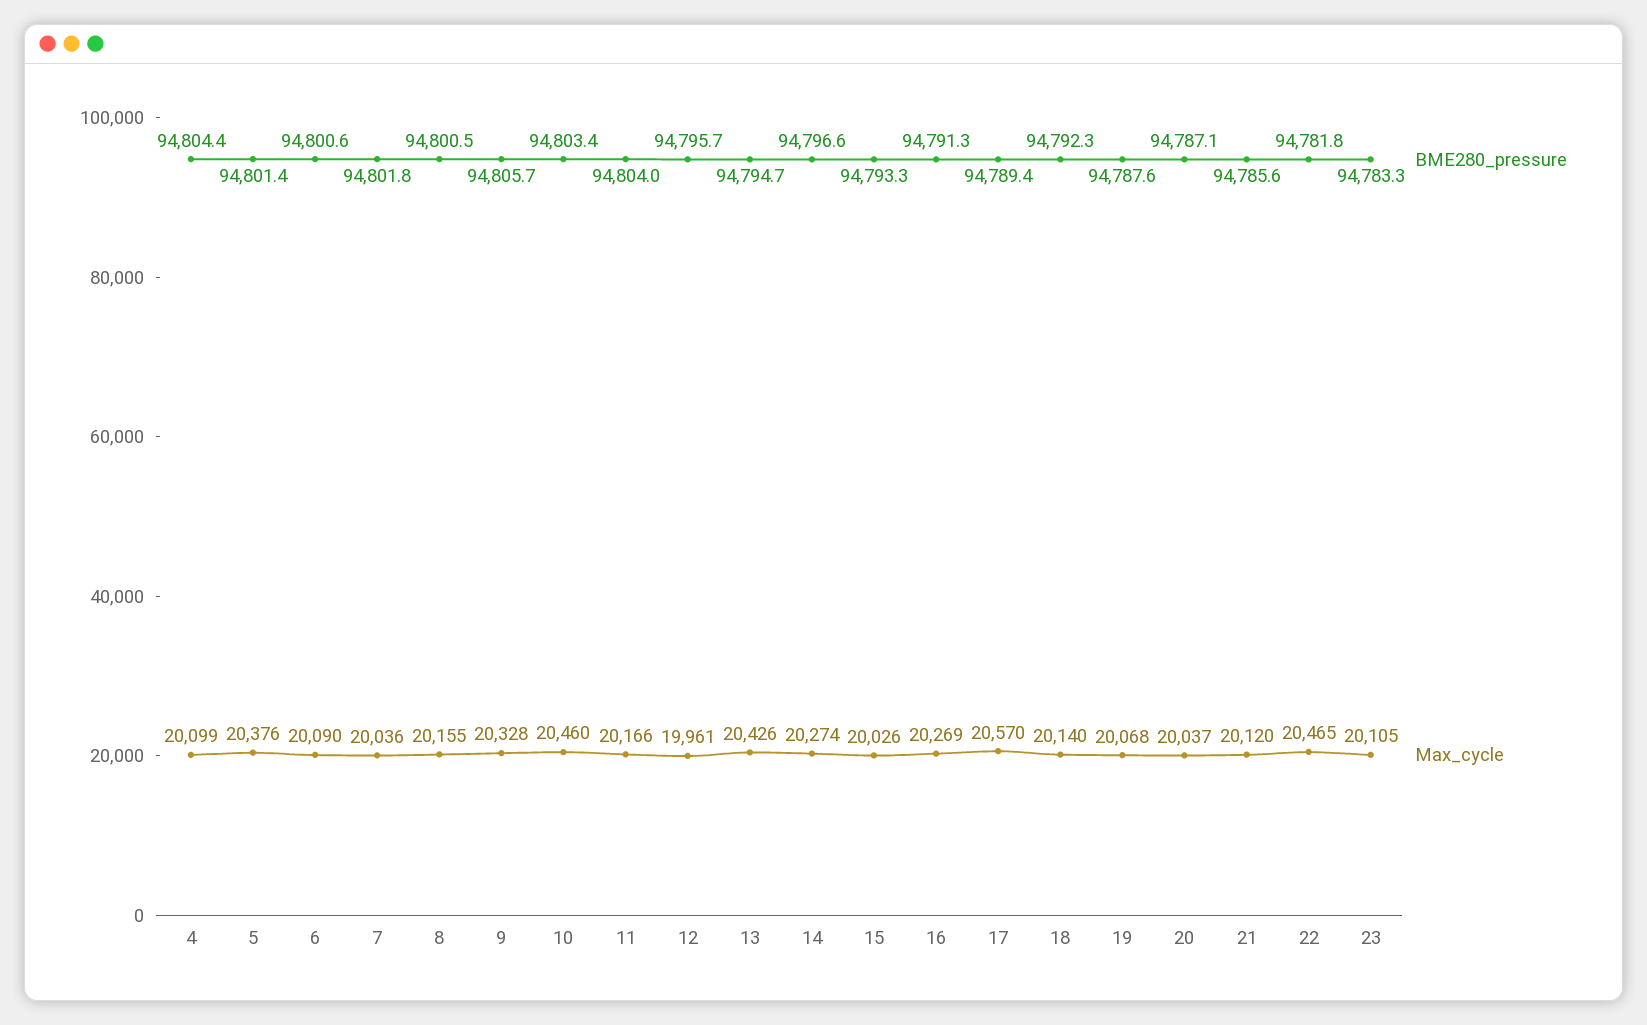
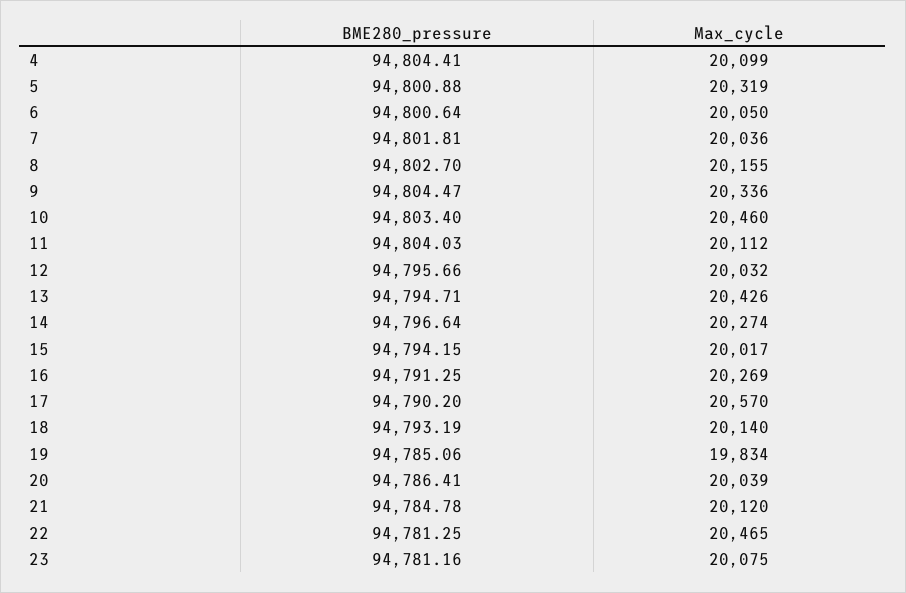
  {
    "BME280_pressure": {
      "4": 94804.41,
-     "5": 94801.4,
+     "5": 94800.88,
      "6": 94800.64,
      "7": 94801.81,
-     "8": 94800.5,
+     "8": 94802.7,
-     "9": 94805.7,
+     "9": 94804.47,
      "10": 94803.4,
      "11": 94804.03,
      "12": 94795.66,
      "13": 94794.71,
      "14": 94796.64,
-     "15": 94793.3,
+     "15": 94794.15,
      "16": 94791.25,
-     "17": 94789.4,
+     "17": 94790.2,
-     "18": 94792.3,
+     "18": 94793.19,
-     "19": 94787.6,
+     "19": 94785.06,
-     "20": 94787.1,
+     "20": 94786.41,
-     "21": 94785.6,
+     "21": 94784.78,
-     "22": 94781.8,
+     "22": 94781.25,
-     "23": 94783.3
+     "23": 94781.16
    },
    "Max_cycle": {
      "4": 20099,
-     "5": 20376,
+     "5": 20319,
-     "6": 20090,
+     "6": 20050,
      "7": 20036,
      "8": 20155,
-     "9": 20328,
+     "9": 20336,
      "10": 20460,
-     "11": 20166,
+     "11": 20112,
-     "12": 19961,
+     "12": 20032,
      "13": 20426,
      "14": 20274,
-     "15": 20026,
+     "15": 20017,
      "16": 20269,
      "17": 20570,
      "18": 20140,
-     "19": 20068,
+     "19": 19834,
-     "20": 20037,
+     "20": 20039,
      "21": 20120,
      "22": 20465,
-     "23": 20105
+     "23": 20075
    }
  }

